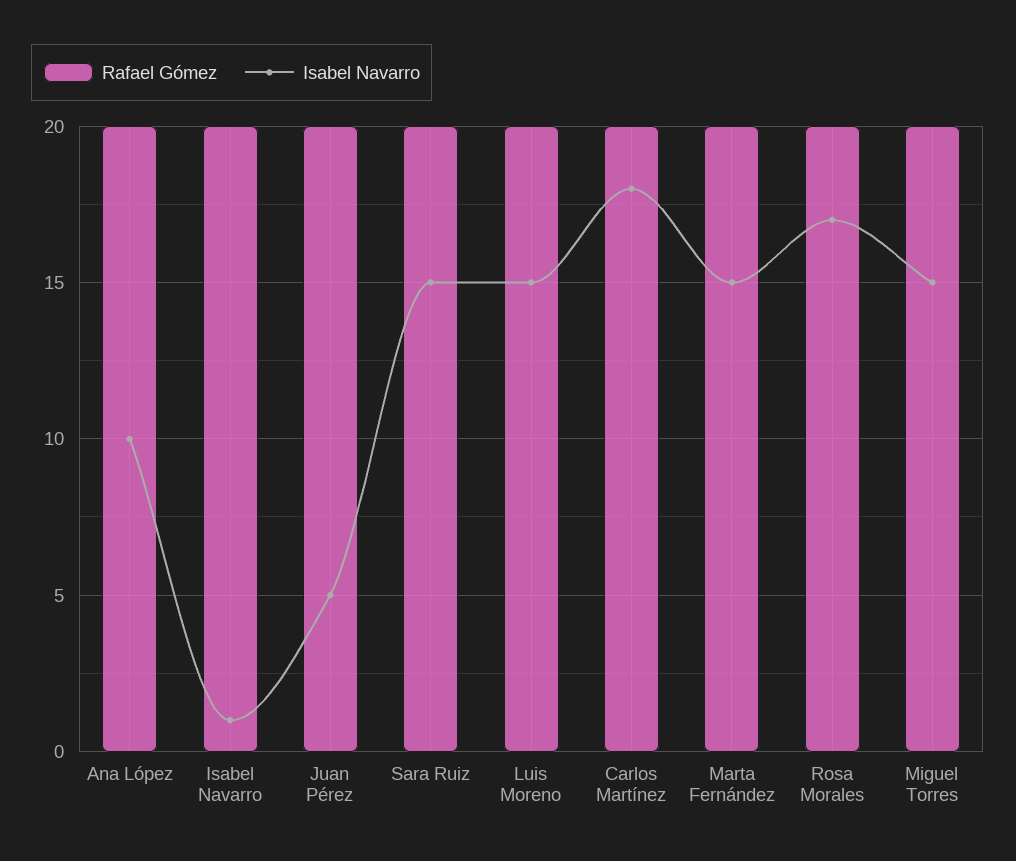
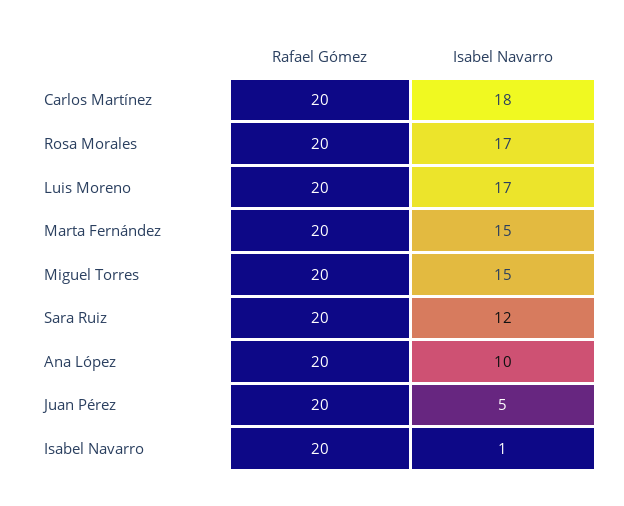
  {
    "Rafael Gómez": {
      "Ana López": 20,
      "Isabel Navarro": 20,
      "Juan Pérez": 20,
      "Sara Ruiz": 20,
      "Luis Moreno": 20,
      "Carlos Martínez": 20,
      "Marta Fernández": 20,
      "Rosa Morales": 20,
      "Miguel Torres": 20
    },
    "Isabel Navarro": {
      "Ana López": 10,
      "Isabel Navarro": 1,
      "Juan Pérez": 5,
-     "Sara Ruiz": 15,
+     "Sara Ruiz": 12,
-     "Luis Moreno": 15,
+     "Luis Moreno": 17,
      "Carlos Martínez": 18,
      "Marta Fernández": 15,
      "Rosa Morales": 17,
      "Miguel Torres": 15
    }
  }

